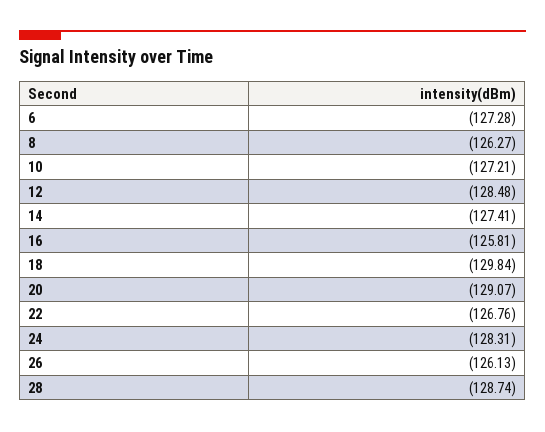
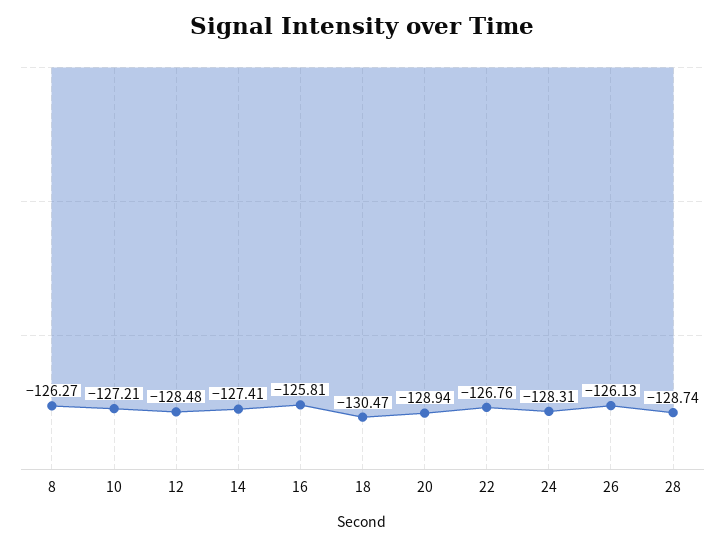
  {
-   "6": -127.28,
    "8": -126.27,
    "10": -127.21,
    "12": -128.48,
    "14": -127.41,
    "16": -125.81,
-   "18": -129.84,
+   "18": -130.47,
-   "20": -129.07,
+   "20": -128.94,
    "22": -126.76,
    "24": -128.31,
    "26": -126.13,
    "28": -128.74
  }

